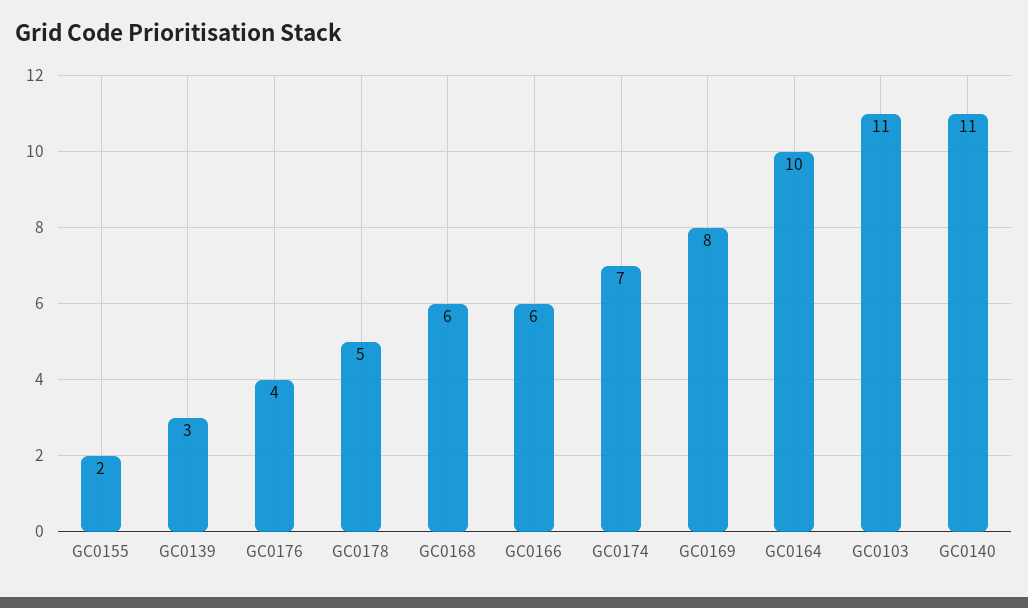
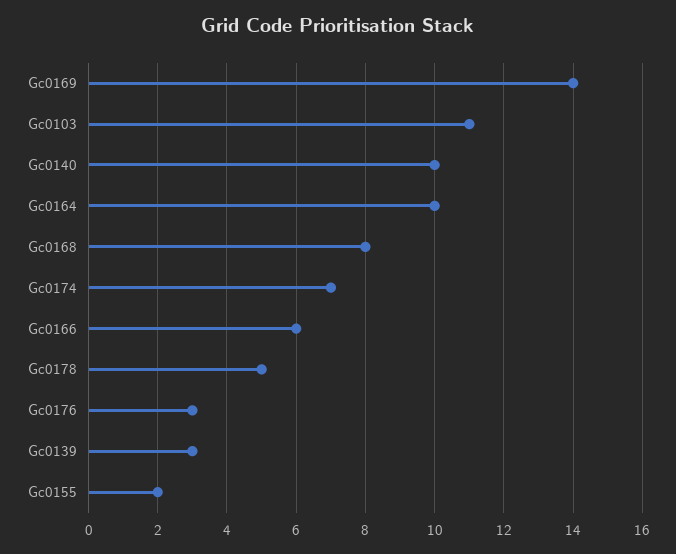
  {
    "GC0155": 2,
    "GC0139": 3,
-   "GC0176": 4,
+   "GC0176": 3,
    "GC0178": 5,
-   "GC0168": 6,
+   "GC0168": 8,
    "GC0166": 6,
    "GC0174": 7,
-   "GC0169": 8,
+   "GC0169": 14,
    "GC0164": 10,
    "GC0103": 11,
-   "GC0140": 11
+   "GC0140": 10
  }

